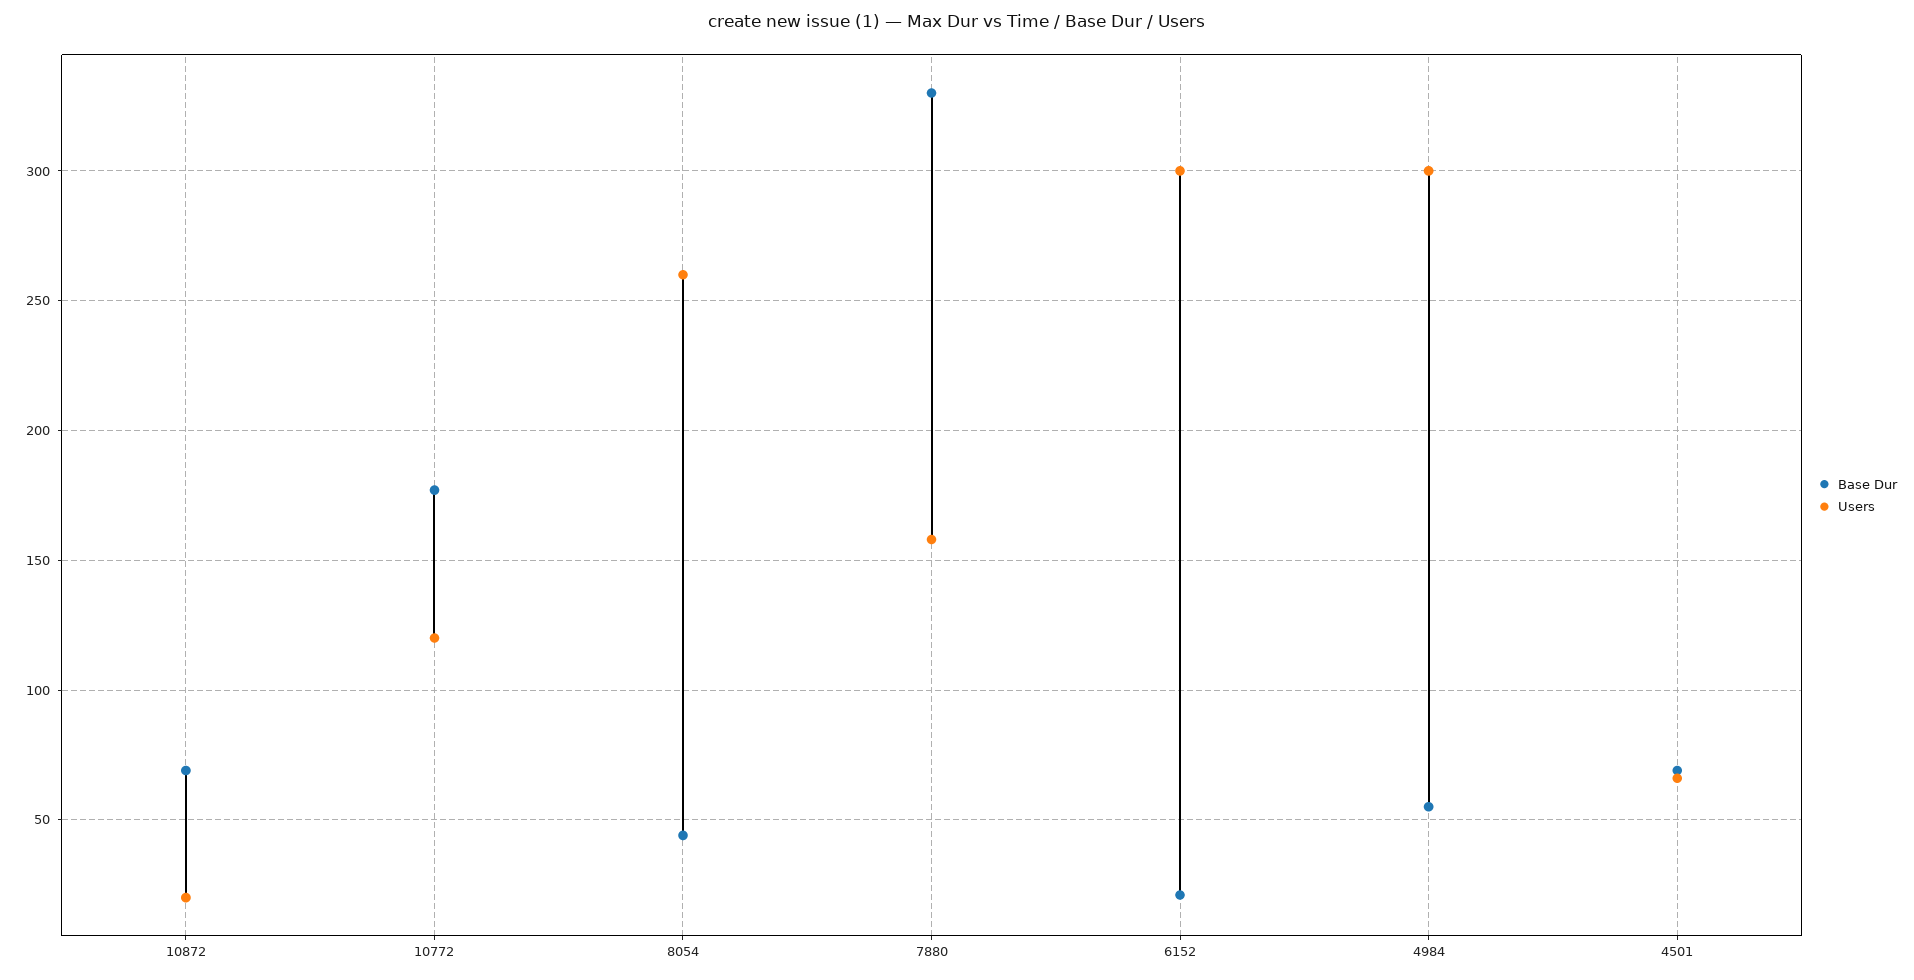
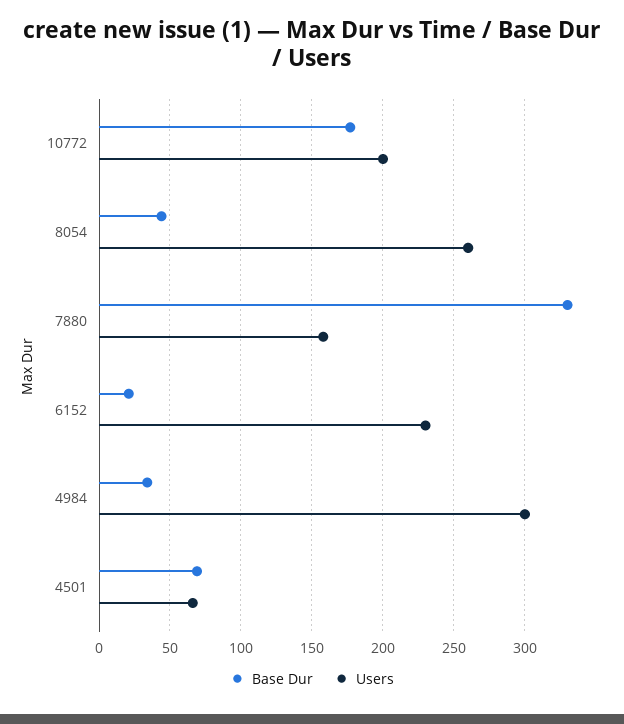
  {
    "Base Dur": {
-     "10872": 70,
      "10772": 175,
      "8054": 45,
      "7880": 330,
      "6152": 20,
-     "4984": 55,
+     "4984": 35,
      "4501": 70
    },
    "Users": {
-     "10872": 20,
-     "10772": 120,
+     "10772": 200,
      "8054": 260,
      "7880": 160,
-     "6152": 300,
+     "6152": 230,
      "4984": 300,
      "4501": 65
    }
  }

